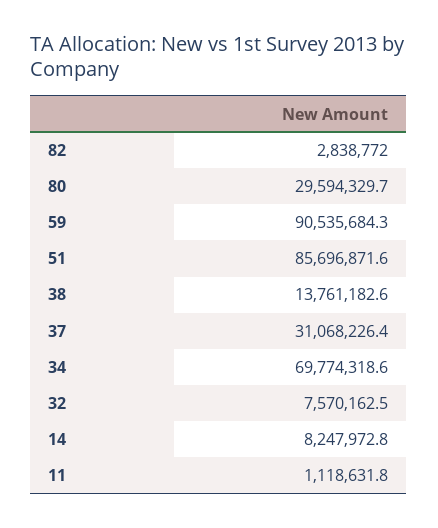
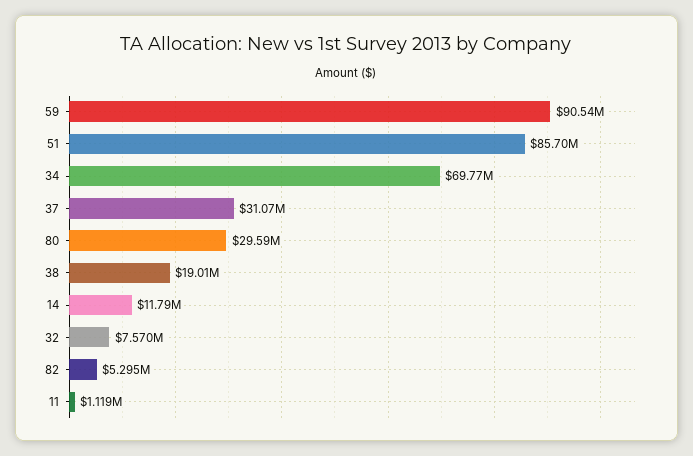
  {
-   "82": 2838772,
+   "82": 5295000,
    "80": 29594329.7,
    "59": 90535684.3,
    "51": 85696871.6,
-   "38": 13761182.6,
+   "38": 19010000,
    "37": 31068226.4,
    "34": 69774318.6,
    "32": 7570162.5,
-   "14": 8247972.8,
+   "14": 11790000,
    "11": 1118631.8
  }

